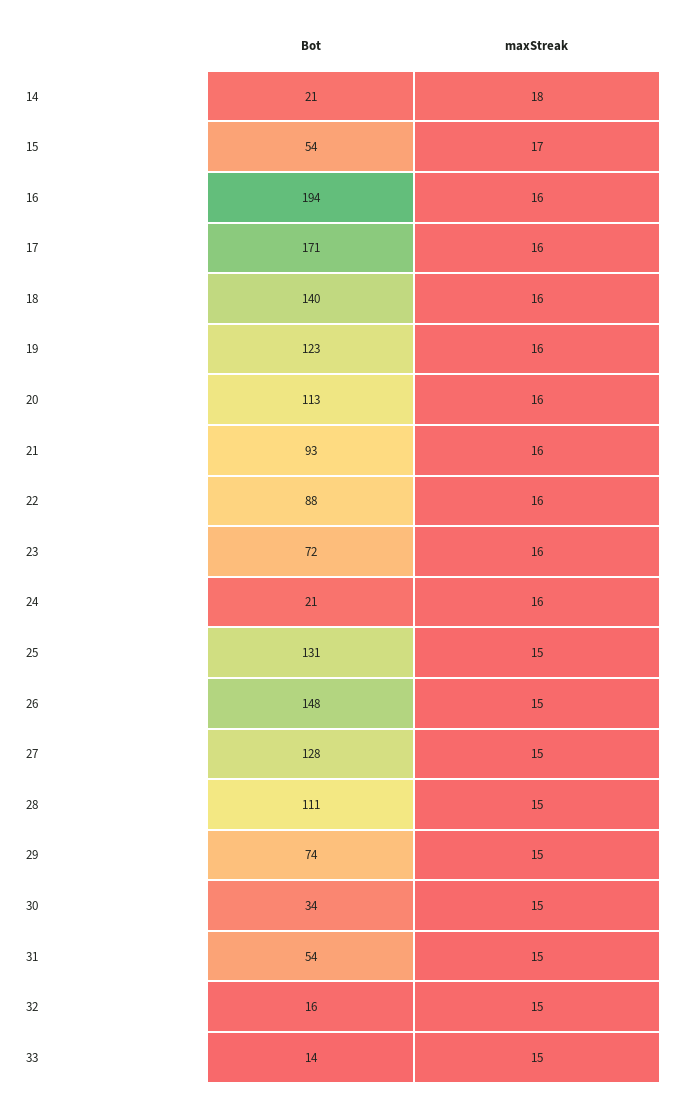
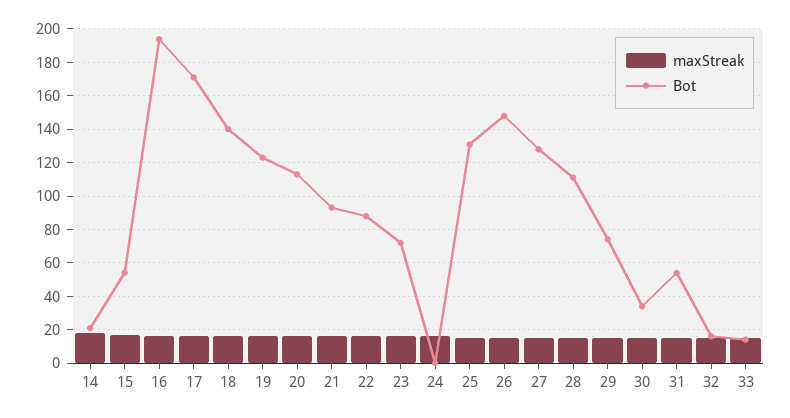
  {
    "Bot": {
      "14": 21,
      "15": 54,
      "16": 194,
      "17": 171,
      "18": 140,
      "19": 123,
      "20": 113,
      "21": 93,
      "22": 88,
      "23": 72,
-     "24": 21,
+     "24": 0,
      "25": 131,
      "26": 148,
      "27": 128,
      "28": 111,
      "29": 74,
      "30": 34,
      "31": 54,
      "32": 16,
      "33": 14
    },
    "maxStreak": {
      "14": 18,
      "15": 17,
      "16": 16,
      "17": 16,
      "18": 16,
      "19": 16,
      "20": 16,
      "21": 16,
      "22": 16,
      "23": 16,
      "24": 16,
      "25": 15,
      "26": 15,
      "27": 15,
      "28": 15,
      "29": 15,
      "30": 15,
      "31": 15,
      "32": 15,
      "33": 15
    }
  }

